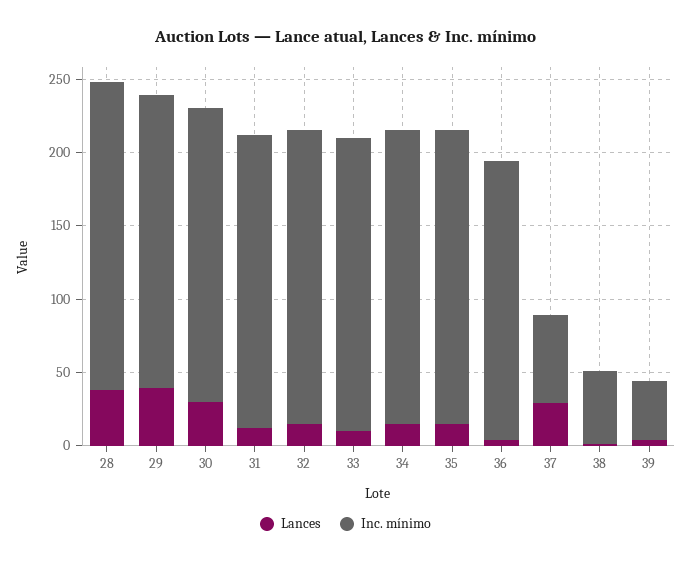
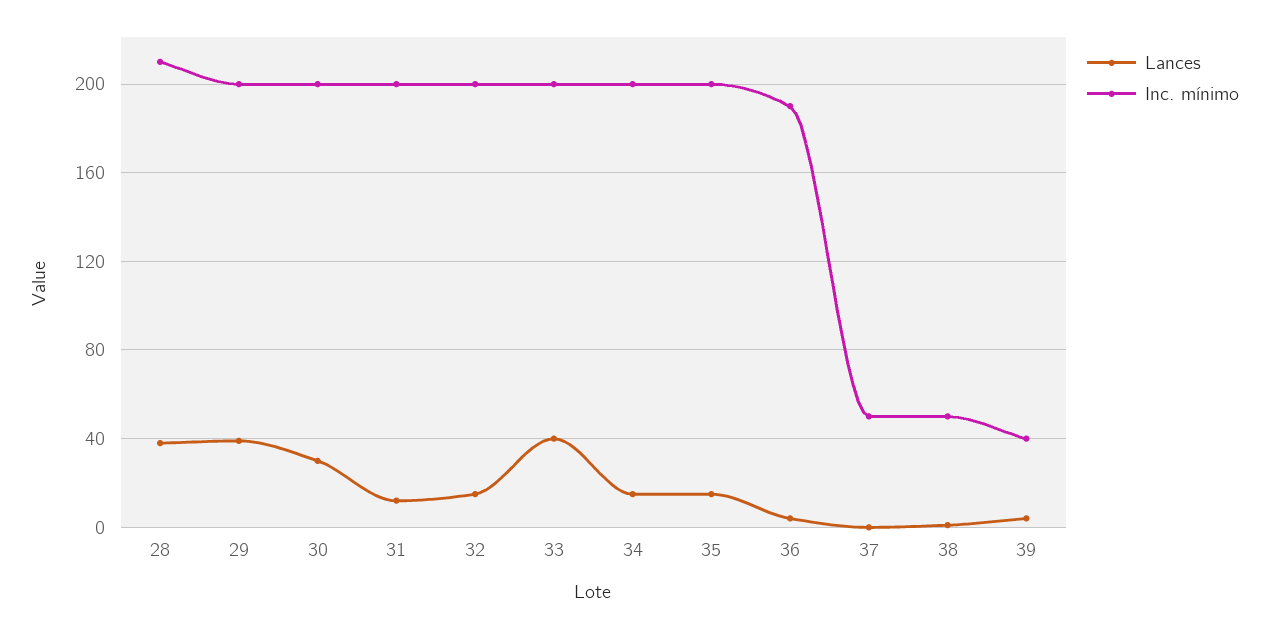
  {
    "Lances": {
      "28": 40,
      "29": 40,
      "30": 30,
      "31": 10,
      "32": 15,
-     "33": 10,
+     "33": 40,
      "34": 15,
      "35": 15,
      "36": 5,
-     "37": 30,
+     "37": 0,
      "38": 0,
      "39": 5
    },
    "Inc. mínimo": {
      "28": 210,
      "29": 200,
      "30": 200,
      "31": 200,
      "32": 200,
      "33": 200,
      "34": 200,
      "35": 200,
      "36": 190,
-     "37": 60,
+     "37": 50,
      "38": 50,
      "39": 40
    }
  }

